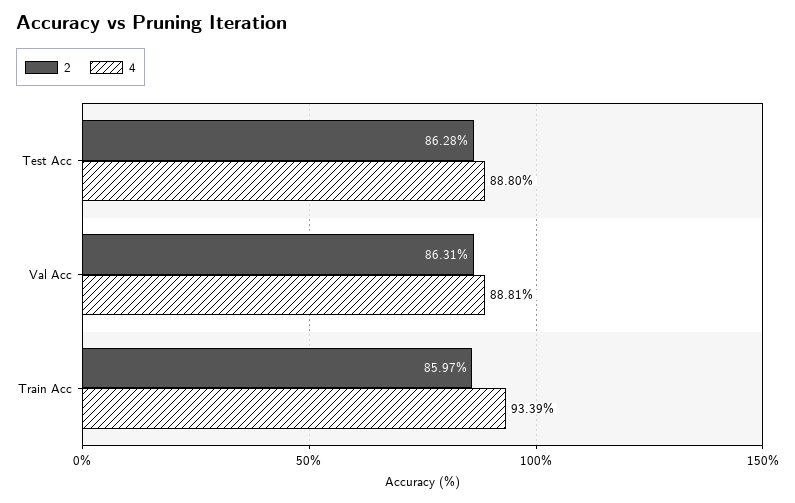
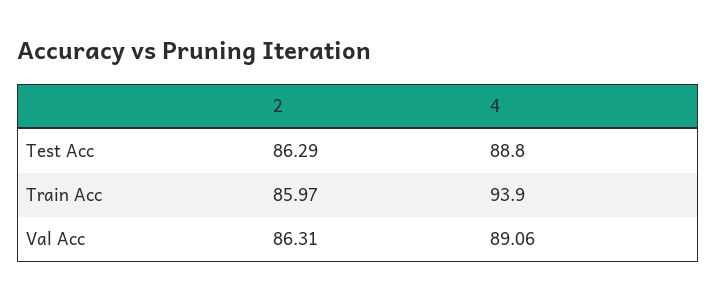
  {
    "2": {
-     "Test Acc": 86.28,
+     "Test Acc": 86.29,
      "Val Acc": 86.31,
      "Train Acc": 85.97
    },
    "4": {
      "Test Acc": 88.8,
-     "Val Acc": 88.81,
+     "Val Acc": 89.06,
-     "Train Acc": 93.39
+     "Train Acc": 93.9
    }
  }

